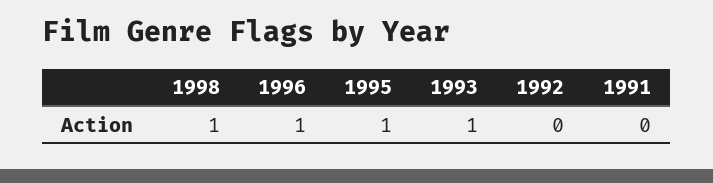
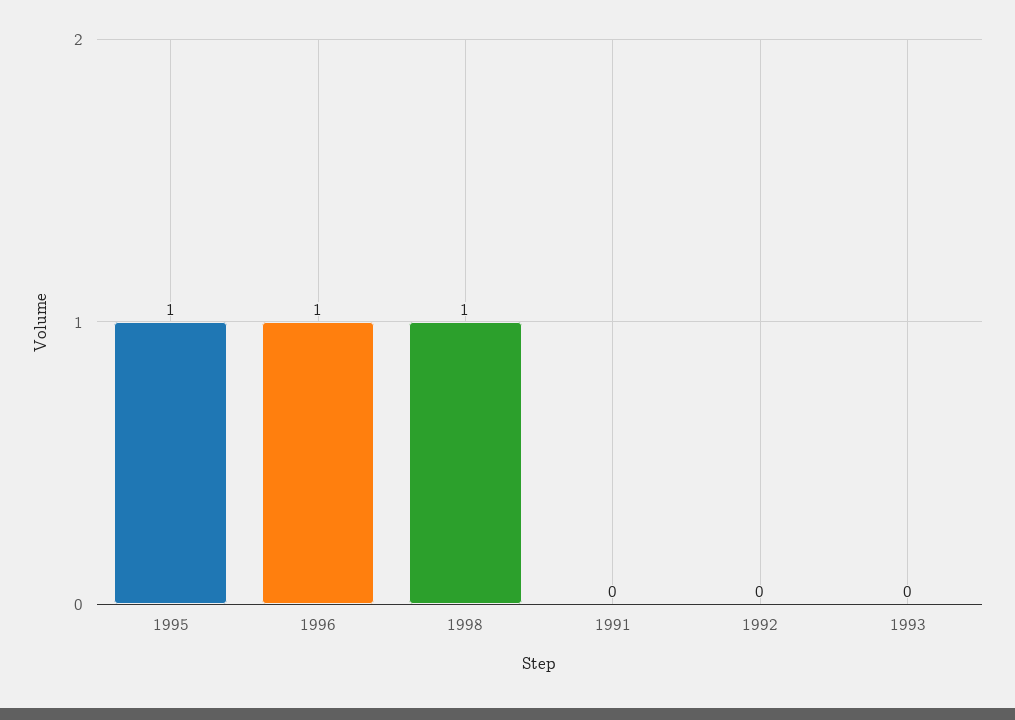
  {
    "1998": 1,
    "1996": 1,
    "1995": 1,
-   "1993": 1,
+   "1993": 0,
    "1992": 0,
    "1991": 0
  }

